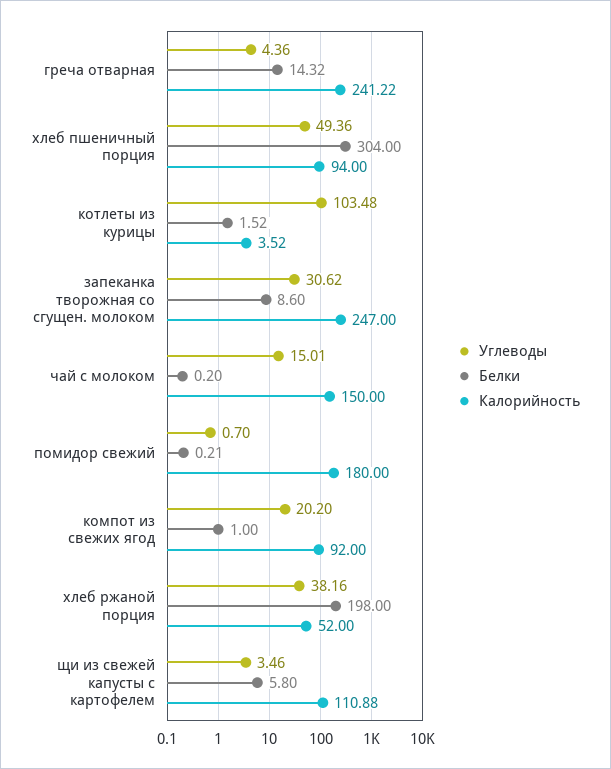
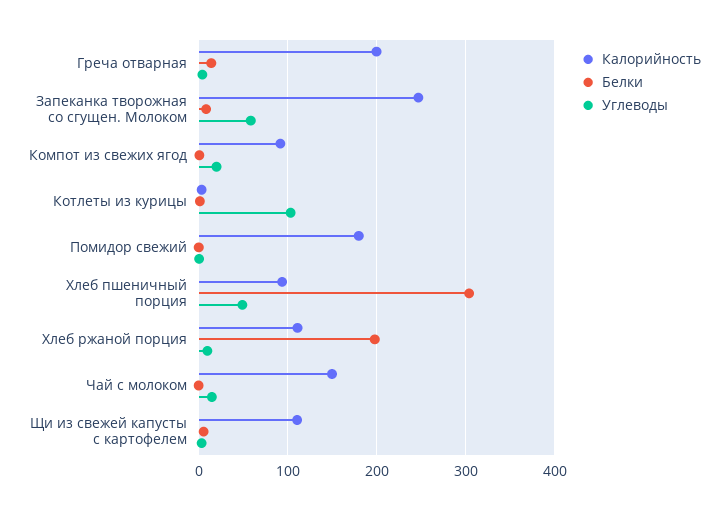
  {
    "Углеводы": {
      "греча отварная": 4.36,
      "хлеб пшеничный порция": 49.36,
      "котлеты из курицы": 103.48,
-     "запеканка творожная со сгущен. молоком": 30.62,
+     "запеканка творожная со сгущен. молоком": 60,
      "чай с молоком": 15.01,
      "помидор свежий": 0.7,
      "компот из свежих ягод": 20.2,
-     "хлеб ржаной порция": 38.16,
+     "хлеб ржаной порция": 10,
      "щи из свежей капусты с картофелем": 3.46
    },
    "Белки": {
      "греча отварная": 14.32,
      "хлеб пшеничный порция": 304,
      "котлеты из курицы": 1.52,
      "запеканка творожная со сгущен. молоком": 8.6,
      "чай с молоком": 0.2,
      "помидор свежий": 0.21,
      "компот из свежих ягод": 1,
      "хлеб ржаной порция": 198,
      "щи из свежей капусты с картофелем": 5.8
    },
    "Калорийность": {
-     "греча отварная": 241.22,
+     "греча отварная": 200,
      "хлеб пшеничный порция": 94,
      "котлеты из курицы": 3.52,
      "запеканка творожная со сгущен. молоком": 247,
      "чай с молоком": 150,
      "помидор свежий": 180,
      "компот из свежих ягод": 92,
-     "хлеб ржаной порция": 52,
+     "хлеб ржаной порция": 110,
      "щи из свежей капусты с картофелем": 110.88
    }
  }

